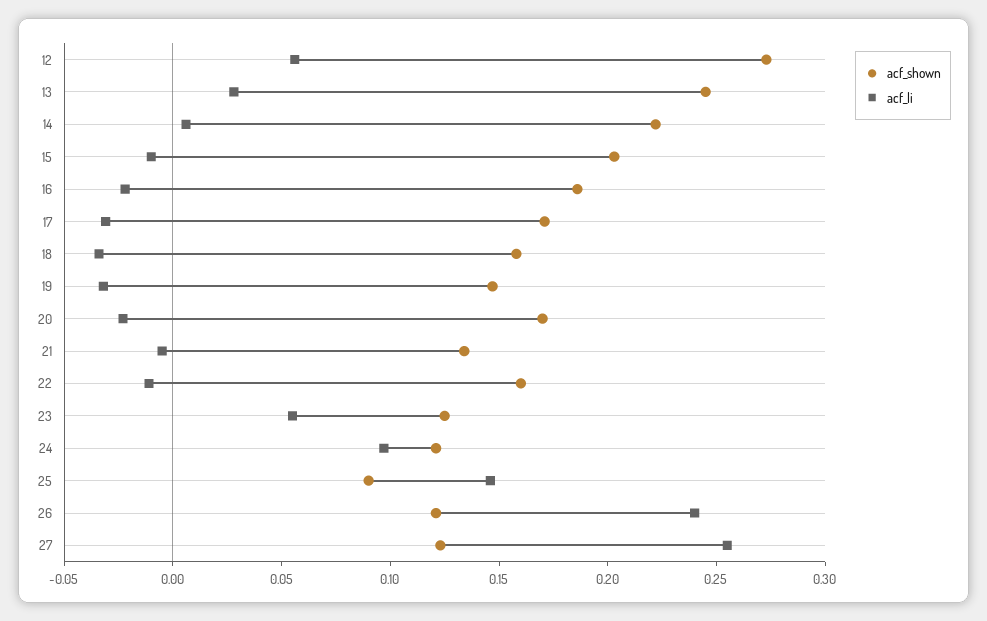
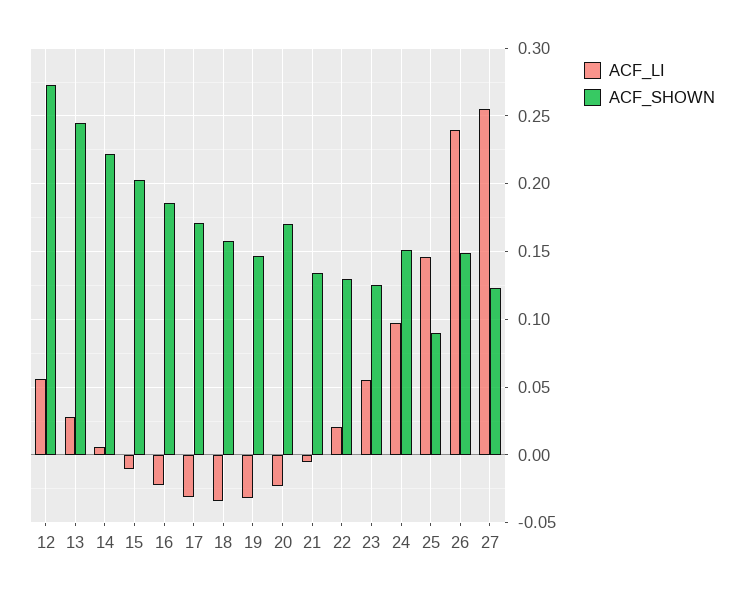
  {
    "acf_shown": {
      "12": 0.275,
      "13": 0.245,
      "14": 0.22,
      "15": 0.205,
      "16": 0.185,
      "17": 0.17,
      "18": 0.16,
      "19": 0.145,
      "20": 0.17,
      "21": 0.135,
-     "22": 0.16,
+     "22": 0.13,
      "23": 0.125,
-     "24": 0.12,
+     "24": 0.15,
      "25": 0.09,
-     "26": 0.12,
+     "26": 0.15,
      "27": 0.125
    },
    "acf_li": {
      "12": 0.055,
      "13": 0.03,
      "14": 0.005,
      "15": -0.01,
      "16": -0.02,
      "17": -0.03,
      "18": -0.035,
      "19": -0.03,
      "20": -0.025,
      "21": -0.005,
-     "22": -0.01,
+     "22": 0.02,
      "23": 0.055,
      "24": 0.095,
      "25": 0.145,
      "26": 0.24,
      "27": 0.255
    }
  }

